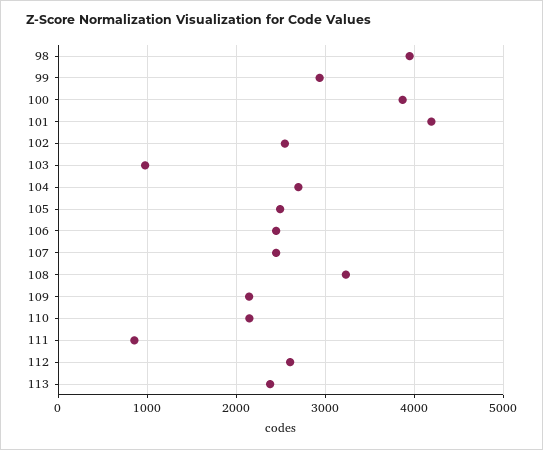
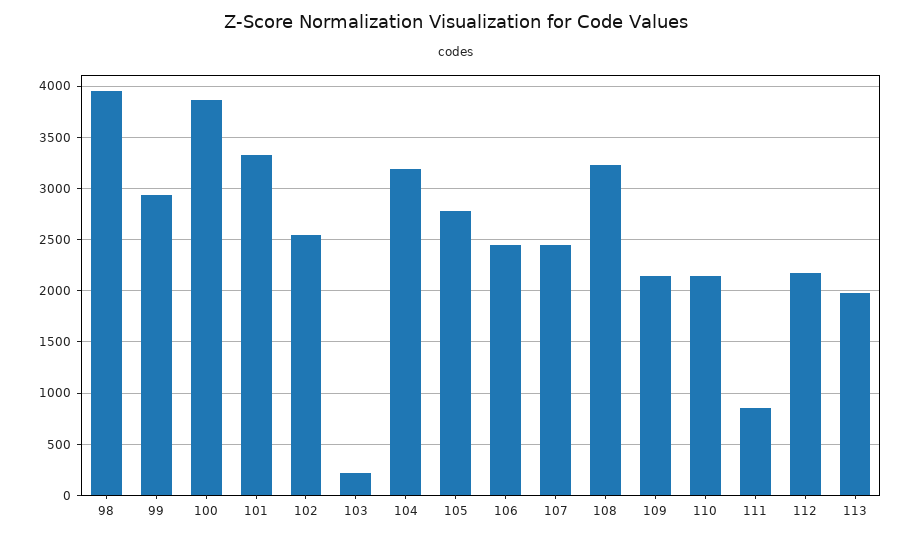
  {
    "98": 3900,
    "99": 2900,
    "100": 3900,
-   "101": 4200,
+   "101": 3300,
    "102": 2500,
-   "103": 1000,
+   "103": 200,
-   "104": 2700,
+   "104": 3200,
-   "105": 2500,
+   "105": 2800,
    "106": 2400,
    "107": 2400,
    "108": 3200,
    "109": 2100,
    "110": 2100,
    "111": 900,
-   "112": 2600,
+   "112": 2200,
-   "113": 2400
+   "113": 2000
  }

